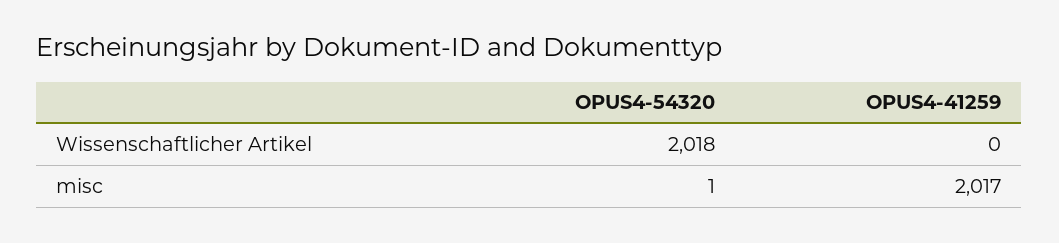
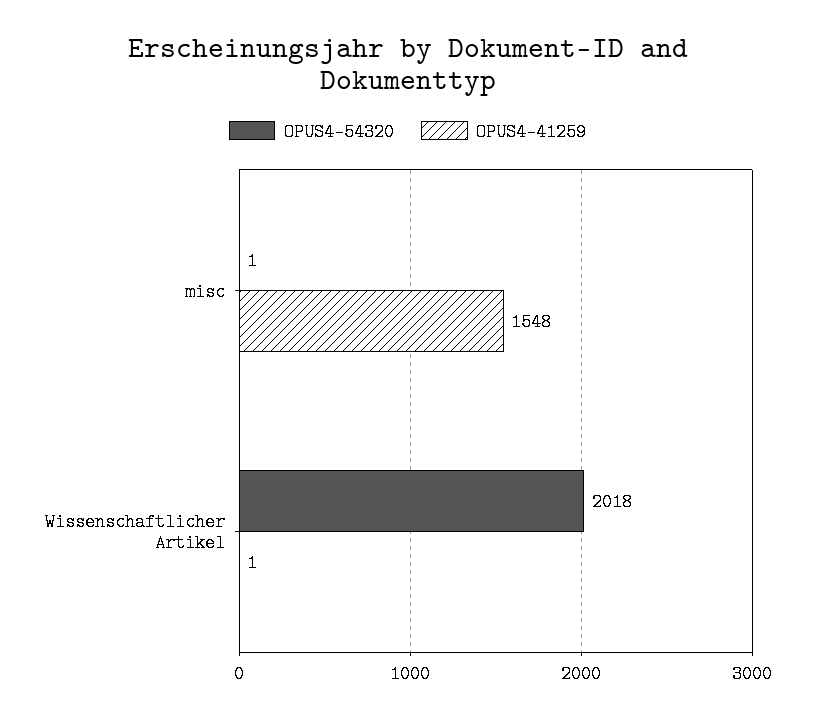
  {
    "OPUS4-54320": {
      "Wissenschaftlicher Artikel": 2018,
      "misc": 1
    },
    "OPUS4-41259": {
-     "Wissenschaftlicher Artikel": 0,
+     "Wissenschaftlicher Artikel": 1,
-     "misc": 2017
+     "misc": 1548
    }
  }

